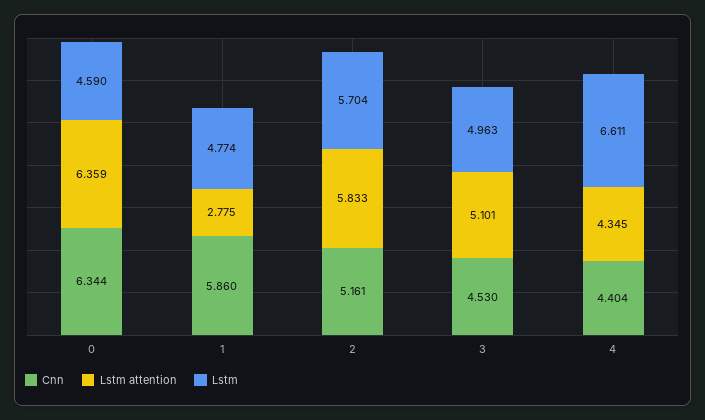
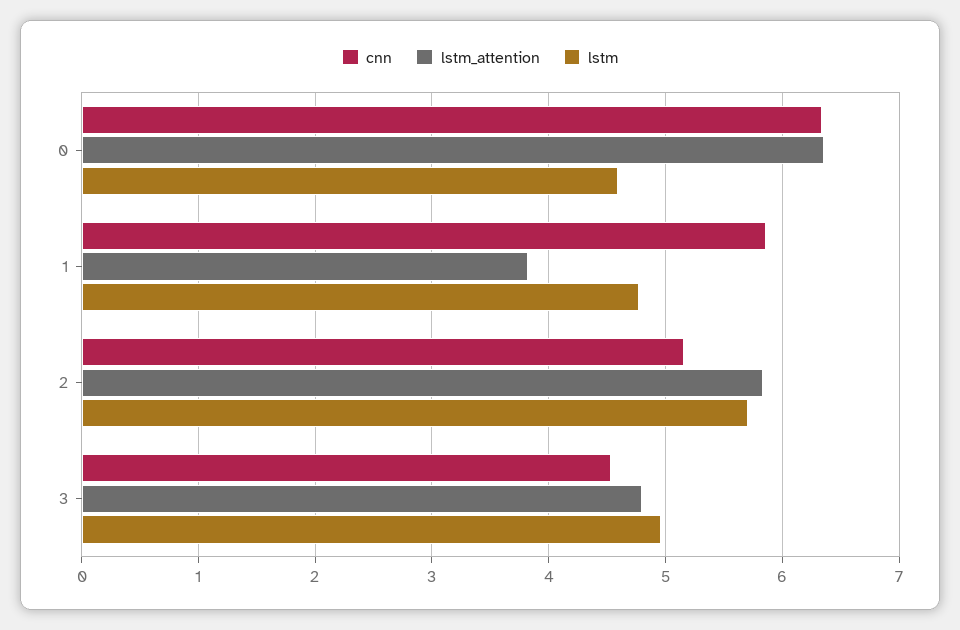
  {
    "Cnn": {
      "0": 6.344,
      "1": 5.86,
      "2": 5.161,
-     "3": 4.53,
+     "3": 4.53
-     "4": 4.404
    },
    "Lstm attention": {
      "0": 6.359,
-     "1": 2.775,
+     "1": 3.8,
      "2": 5.833,
-     "3": 5.101,
+     "3": 4.8
-     "4": 4.345
    },
    "Lstm": {
      "0": 4.59,
      "1": 4.774,
      "2": 5.704,
-     "3": 4.963,
+     "3": 4.963
-     "4": 6.611
    }
  }

